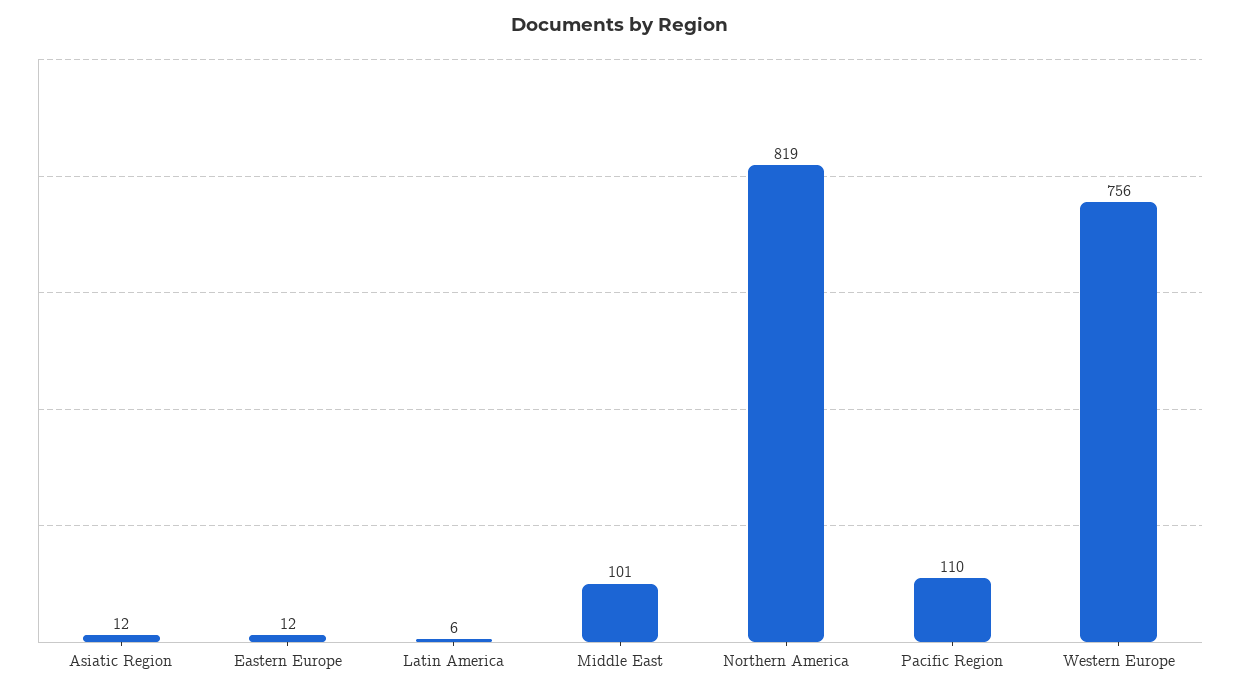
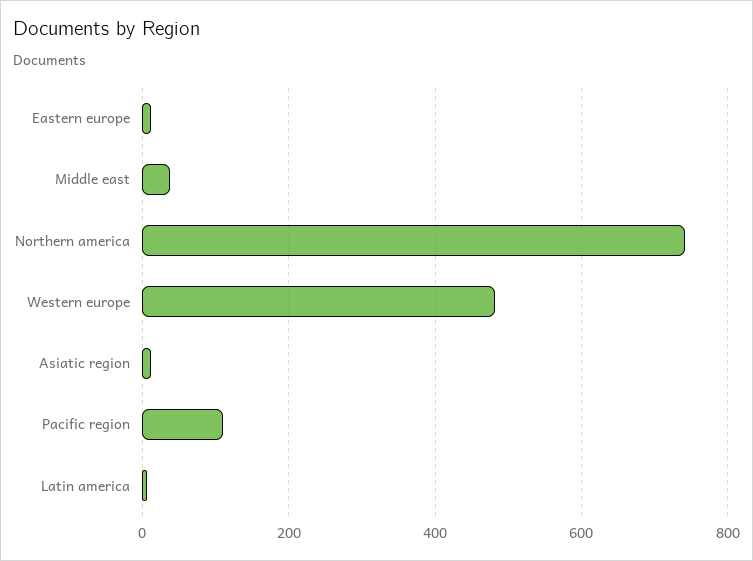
  {
    "Asiatic Region": 12,
    "Eastern Europe": 12,
    "Latin America": 6,
-   "Middle East": 101,
+   "Middle East": 40,
-   "Northern America": 819,
+   "Northern America": 740,
    "Pacific Region": 110,
-   "Western Europe": 756
+   "Western Europe": 480
  }

